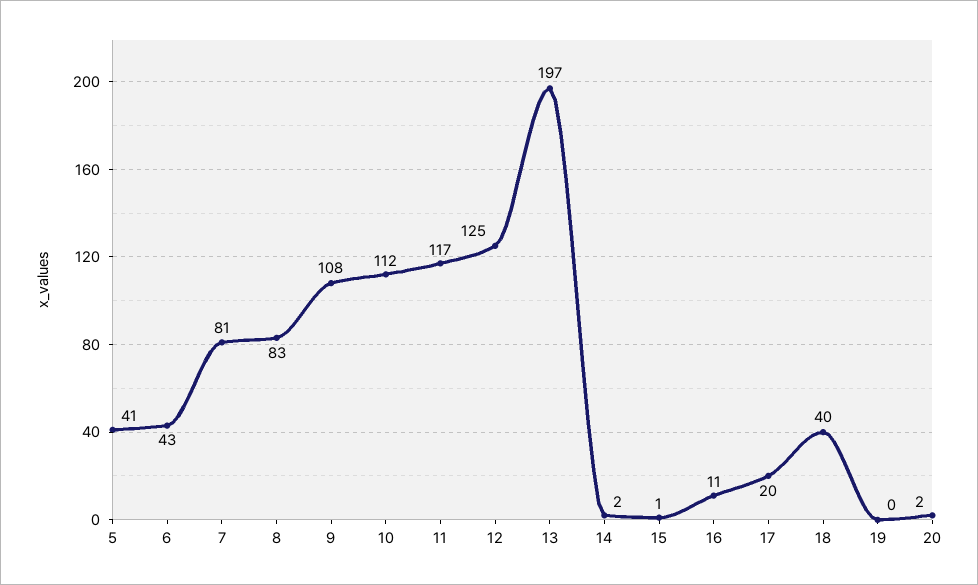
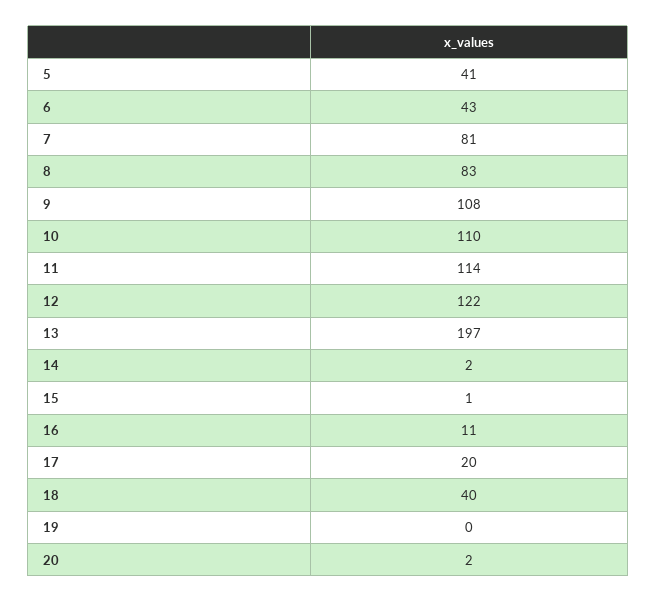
  {
    "5": 41,
    "6": 43,
    "7": 81,
    "8": 83,
    "9": 108,
-   "10": 112,
+   "10": 110,
-   "11": 117,
+   "11": 114,
-   "12": 125,
+   "12": 122,
    "13": 197,
    "14": 2,
    "15": 1,
    "16": 11,
    "17": 20,
    "18": 40,
    "19": 0,
    "20": 2
  }

